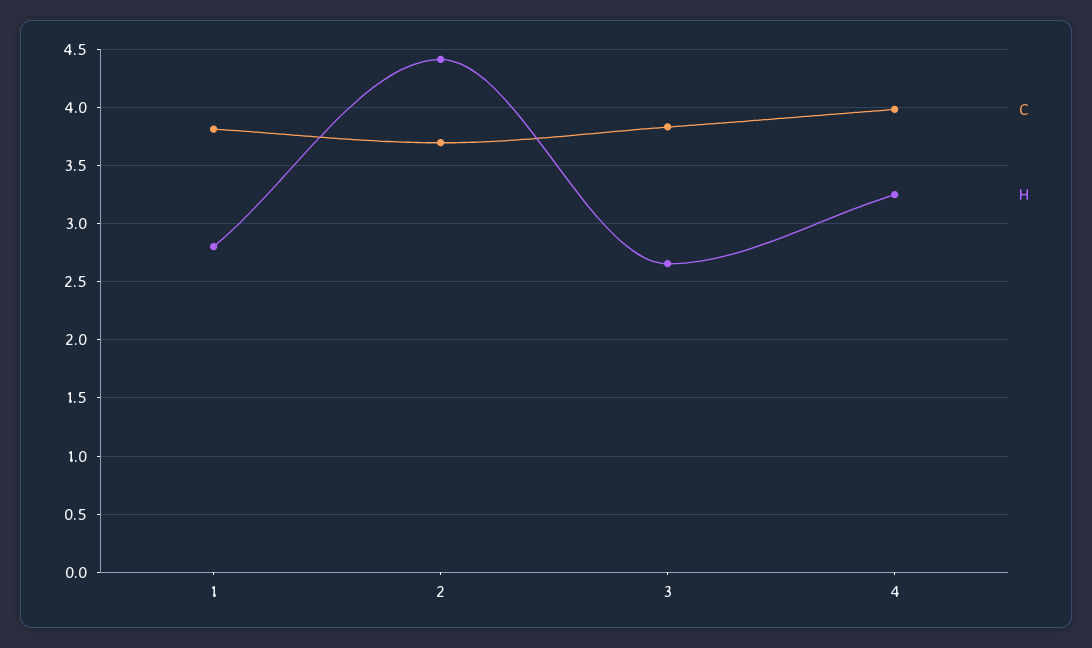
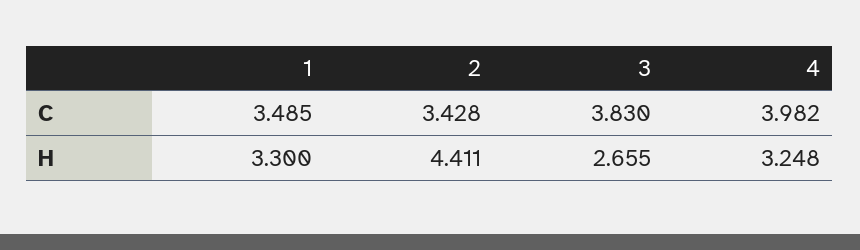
  {
    "C": {
-     "1": 3.8,
+     "1": 3.485,
-     "2": 3.7,
+     "2": 3.428,
      "3": 3.83,
      "4": 3.982
    },
    "H": {
-     "1": 2.8,
+     "1": 3.3,
      "2": 4.411,
      "3": 2.655,
      "4": 3.248
    }
  }

